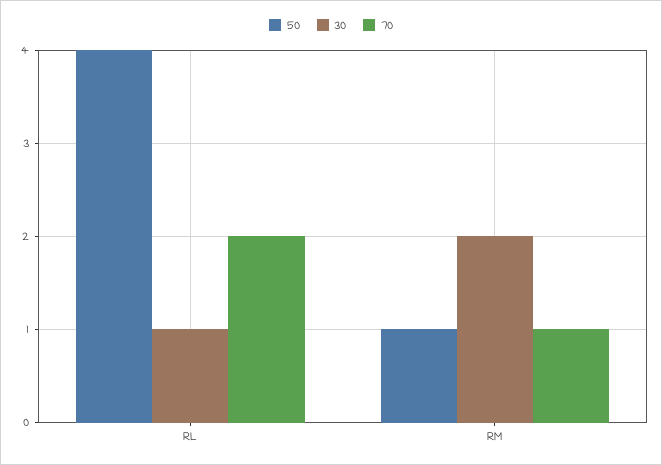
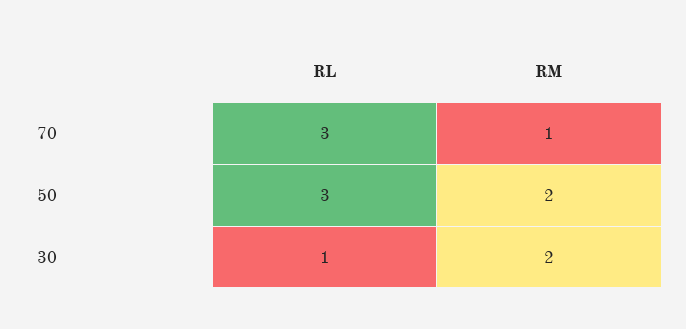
  {
    "50": {
-     "RL": 4,
+     "RL": 3,
-     "RM": 1
+     "RM": 2
    },
    "30": {
      "RL": 1,
      "RM": 2
    },
    "70": {
-     "RL": 2,
+     "RL": 3,
      "RM": 1
    }
  }

